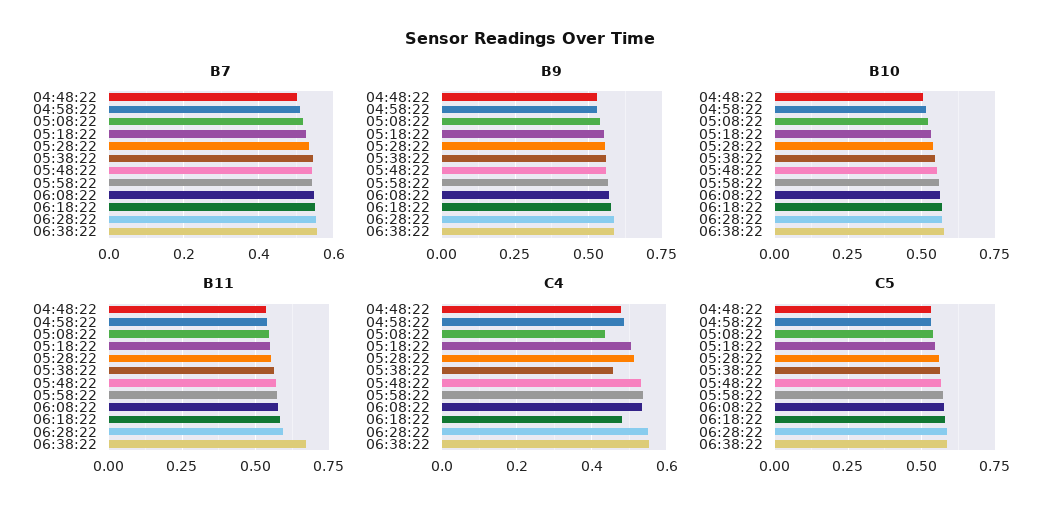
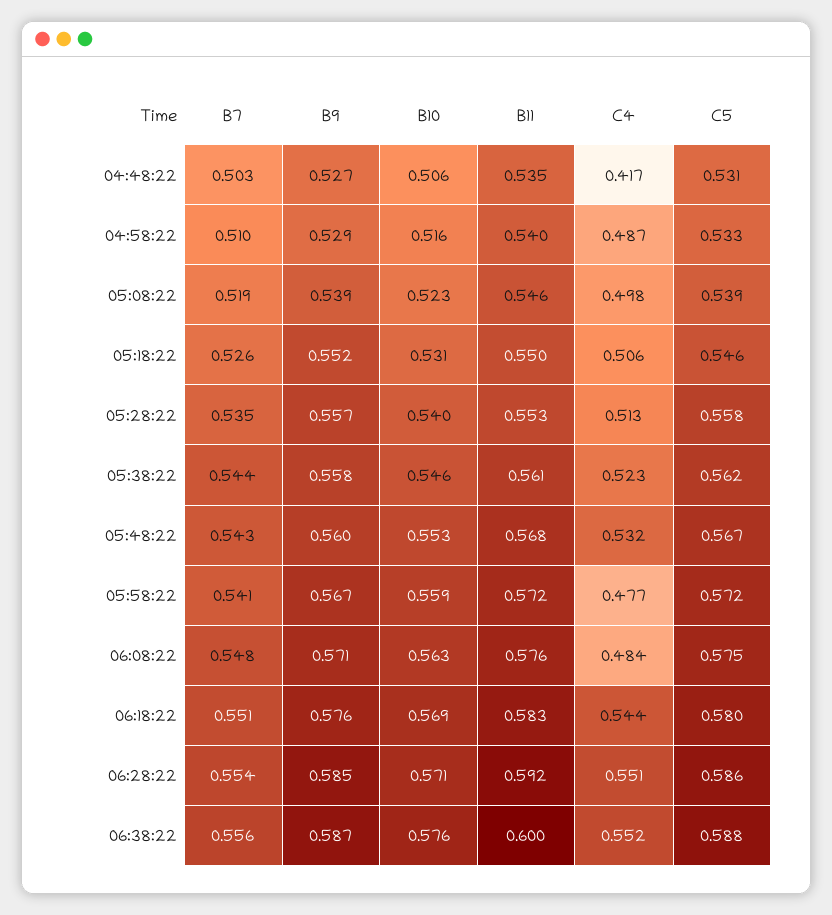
  {
    "B7": {
      "04:48:22": 0.503,
      "04:58:22": 0.51,
      "05:08:22": 0.519,
      "05:18:22": 0.526,
      "05:28:22": 0.535,
      "05:38:22": 0.544,
      "05:48:22": 0.543,
      "05:58:22": 0.541,
      "06:08:22": 0.548,
      "06:18:22": 0.551,
      "06:28:22": 0.554,
      "06:38:22": 0.556
    },
    "B9": {
      "04:48:22": 0.527,
      "04:58:22": 0.529,
      "05:08:22": 0.539,
      "05:18:22": 0.552,
      "05:28:22": 0.557,
      "05:38:22": 0.558,
      "05:48:22": 0.56,
      "05:58:22": 0.567,
      "06:08:22": 0.571,
      "06:18:22": 0.576,
      "06:28:22": 0.585,
      "06:38:22": 0.587
    },
    "B10": {
      "04:48:22": 0.506,
      "04:58:22": 0.516,
      "05:08:22": 0.523,
      "05:18:22": 0.531,
      "05:28:22": 0.54,
      "05:38:22": 0.546,
      "05:48:22": 0.553,
      "05:58:22": 0.559,
      "06:08:22": 0.563,
      "06:18:22": 0.569,
      "06:28:22": 0.571,
      "06:38:22": 0.576
    },
    "B11": {
      "04:48:22": 0.535,
      "04:58:22": 0.54,
      "05:08:22": 0.546,
      "05:18:22": 0.55,
      "05:28:22": 0.553,
      "05:38:22": 0.561,
      "05:48:22": 0.568,
      "05:58:22": 0.572,
      "06:08:22": 0.576,
      "06:18:22": 0.583,
      "06:28:22": 0.592,
-     "06:38:22": 0.675
+     "06:38:22": 0.6
    },
    "C4": {
-     "04:48:22": 0.48,
+     "04:48:22": 0.417,
      "04:58:22": 0.487,
-     "05:08:22": 0.44,
+     "05:08:22": 0.498,
      "05:18:22": 0.506,
      "05:28:22": 0.513,
-     "05:38:22": 0.46,
+     "05:38:22": 0.523,
      "05:48:22": 0.532,
-     "05:58:22": 0.54,
+     "05:58:22": 0.477,
-     "06:08:22": 0.54,
+     "06:08:22": 0.484,
-     "06:18:22": 0.48,
+     "06:18:22": 0.544,
      "06:28:22": 0.551,
      "06:38:22": 0.552
    },
    "C5": {
      "04:48:22": 0.531,
      "04:58:22": 0.533,
      "05:08:22": 0.539,
      "05:18:22": 0.546,
      "05:28:22": 0.558,
      "05:38:22": 0.562,
      "05:48:22": 0.567,
      "05:58:22": 0.572,
      "06:08:22": 0.575,
      "06:18:22": 0.58,
      "06:28:22": 0.586,
      "06:38:22": 0.588
    }
  }

